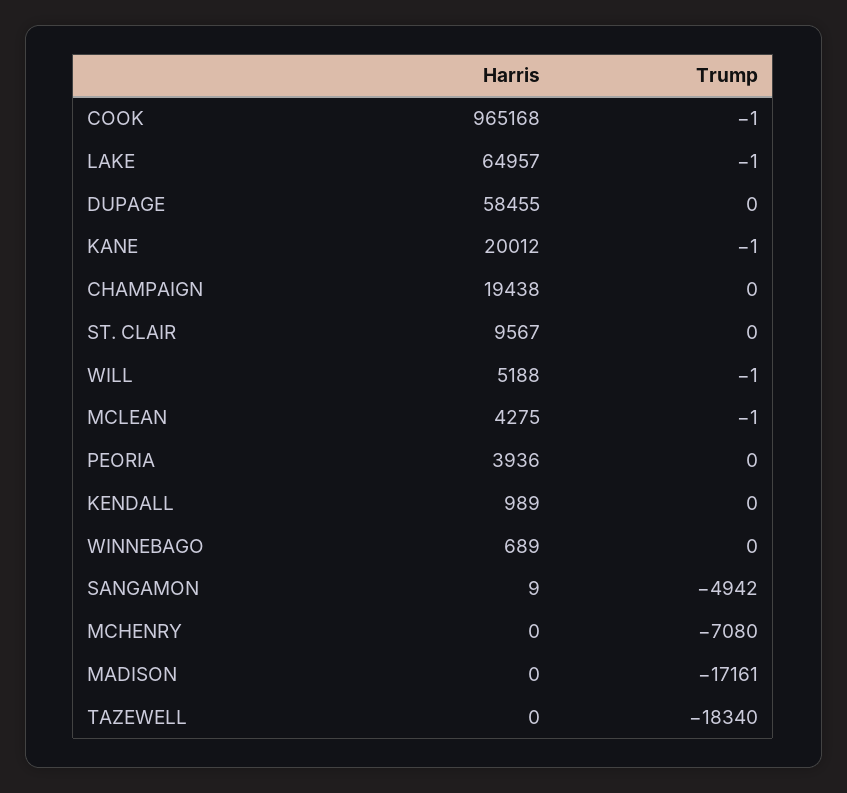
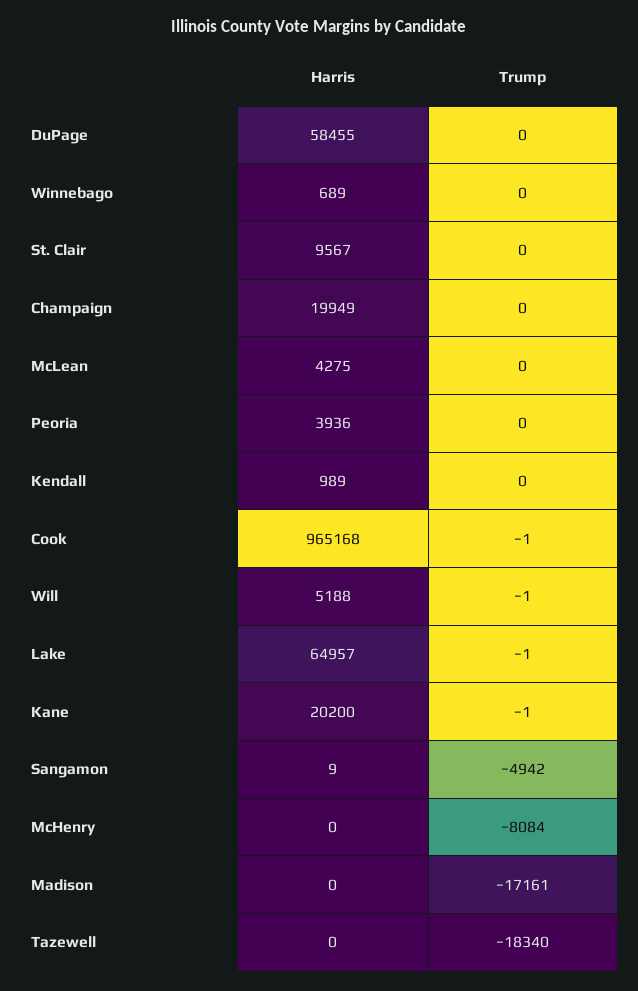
  {
    "Harris": {
      "COOK": 965168,
      "LAKE": 64957,
      "DUPAGE": 58455,
-     "KANE": 20012,
+     "KANE": 20200,
-     "CHAMPAIGN": 19438,
+     "CHAMPAIGN": 19949,
      "ST. CLAIR": 9567,
      "WILL": 5188,
      "MCLEAN": 4275,
      "PEORIA": 3936,
      "KENDALL": 989,
      "WINNEBAGO": 689,
      "SANGAMON": 9,
      "MCHENRY": 0,
      "MADISON": 0,
      "TAZEWELL": 0
    },
    "Trump": {
      "COOK": -1,
      "LAKE": -1,
      "DUPAGE": 0,
      "KANE": -1,
      "CHAMPAIGN": 0,
      "ST. CLAIR": 0,
      "WILL": -1,
-     "MCLEAN": -1,
+     "MCLEAN": 0,
      "PEORIA": 0,
      "KENDALL": 0,
      "WINNEBAGO": 0,
      "SANGAMON": -4942,
-     "MCHENRY": -7080,
+     "MCHENRY": -8084,
      "MADISON": -17161,
      "TAZEWELL": -18340
    }
  }

